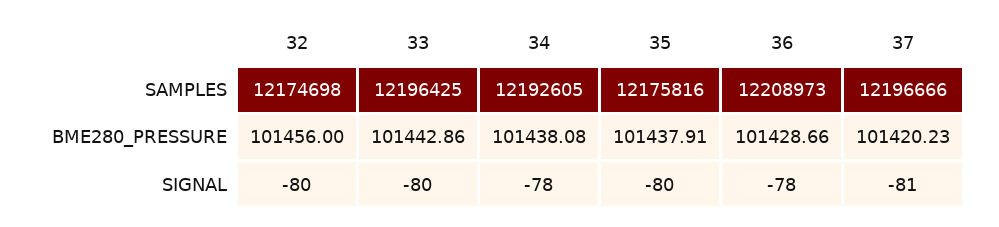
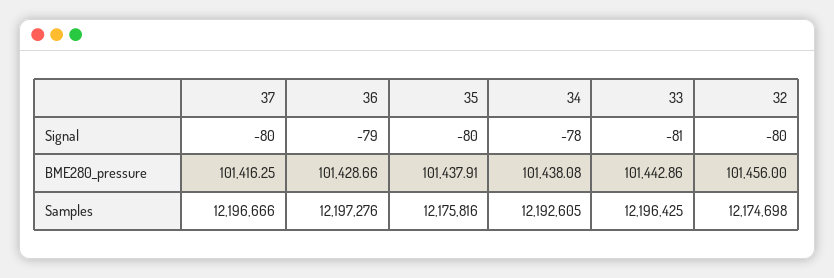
  {
    "32": {
      "SAMPLES": 12174698,
      "BME280_PRESSURE": 101456,
      "SIGNAL": -80
    },
    "33": {
      "SAMPLES": 12196425,
      "BME280_PRESSURE": 101442.86,
-     "SIGNAL": -80
+     "SIGNAL": -81
    },
    "34": {
      "SAMPLES": 12192605,
      "BME280_PRESSURE": 101438.08,
      "SIGNAL": -78
    },
    "35": {
      "SAMPLES": 12175816,
      "BME280_PRESSURE": 101437.91,
      "SIGNAL": -80
    },
    "36": {
-     "SAMPLES": 12208973,
+     "SAMPLES": 12197276,
      "BME280_PRESSURE": 101428.66,
-     "SIGNAL": -78
+     "SIGNAL": -79
    },
    "37": {
      "SAMPLES": 12196666,
-     "BME280_PRESSURE": 101420.23,
+     "BME280_PRESSURE": 101416.25,
-     "SIGNAL": -81
+     "SIGNAL": -80
    }
  }

